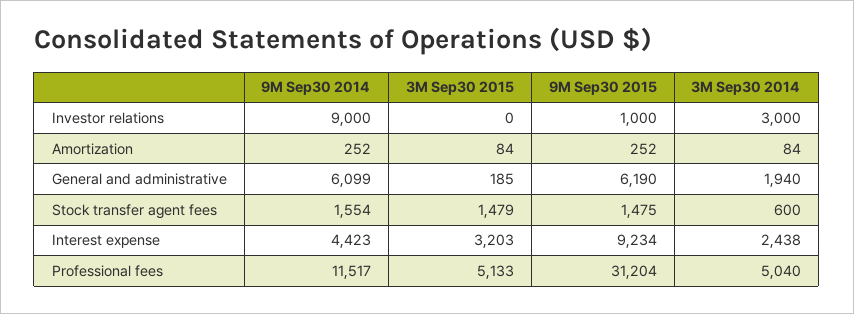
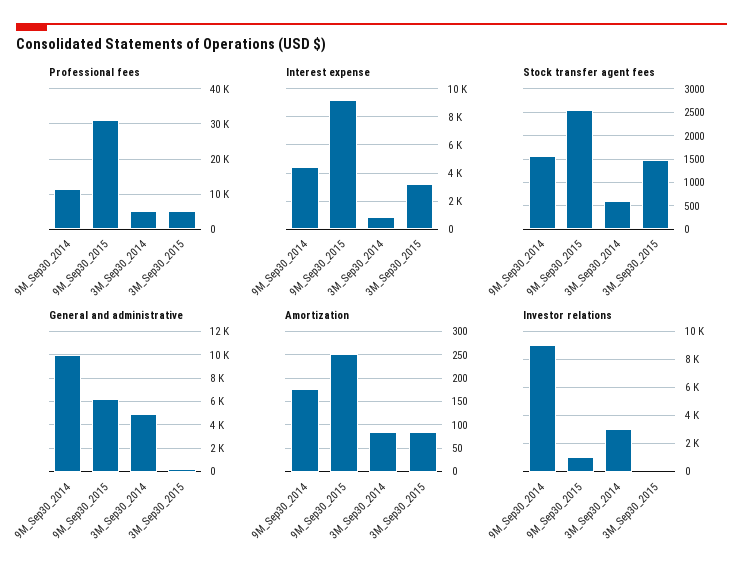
  {
    "Investor relations": {
      "9M Sep30 2014": 9000,
      "3M Sep30 2015": 0,
      "9M Sep30 2015": 1000,
      "3M Sep30 2014": 3000
    },
    "Amortization": {
-     "9M Sep30 2014": 252,
+     "9M Sep30 2014": 175,
      "3M Sep30 2015": 84,
      "9M Sep30 2015": 252,
      "3M Sep30 2014": 84
    },
    "General and administrative": {
-     "9M Sep30 2014": 6099,
+     "9M Sep30 2014": 10000,
      "3M Sep30 2015": 185,
      "9M Sep30 2015": 6190,
-     "3M Sep30 2014": 1940
+     "3M Sep30 2014": 5000
    },
    "Stock transfer agent fees": {
      "9M Sep30 2014": 1554,
      "3M Sep30 2015": 1479,
-     "9M Sep30 2015": 1475,
+     "9M Sep30 2015": 2500,
      "3M Sep30 2014": 600
    },
    "Interest expense": {
      "9M Sep30 2014": 4423,
      "3M Sep30 2015": 3203,
      "9M Sep30 2015": 9234,
-     "3M Sep30 2014": 2438
+     "3M Sep30 2014": 1000
    },
    "Professional fees": {
      "9M Sep30 2014": 11517,
      "3M Sep30 2015": 5133,
      "9M Sep30 2015": 31204,
      "3M Sep30 2014": 5040
    }
  }

